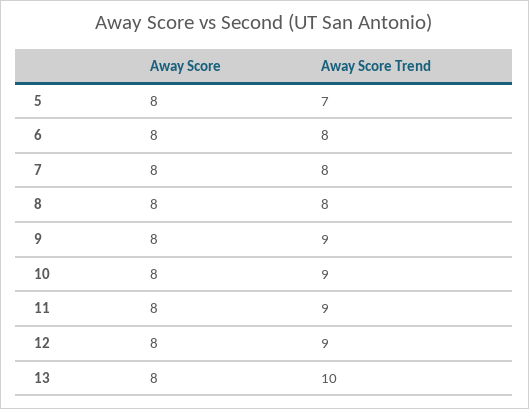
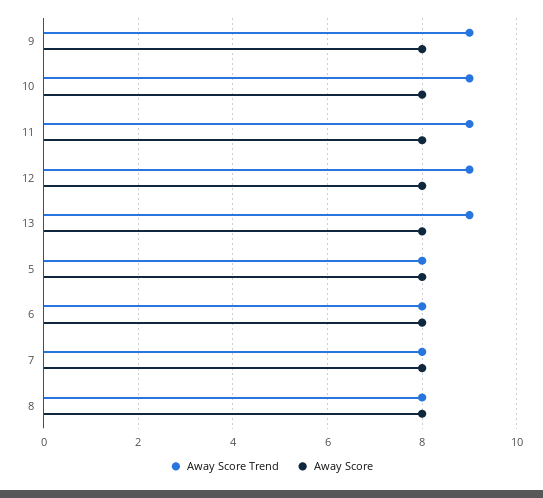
  {
    "Away Score": {
      "5": 8,
      "6": 8,
      "7": 8,
      "8": 8,
      "9": 8,
      "10": 8,
      "11": 8,
      "12": 8,
      "13": 8
    },
    "Away Score Trend": {
-     "5": 7,
+     "5": 8,
      "6": 8,
      "7": 8,
      "8": 8,
      "9": 9,
      "10": 9,
      "11": 9,
      "12": 9,
-     "13": 10
+     "13": 9
    }
  }

